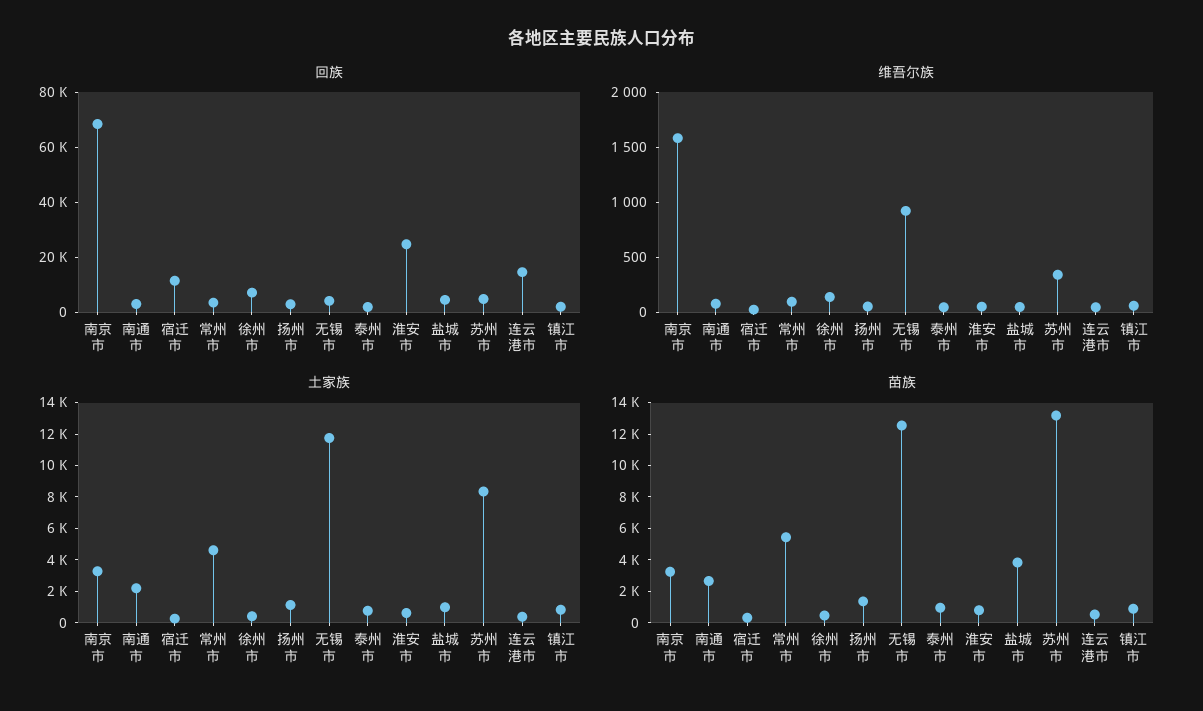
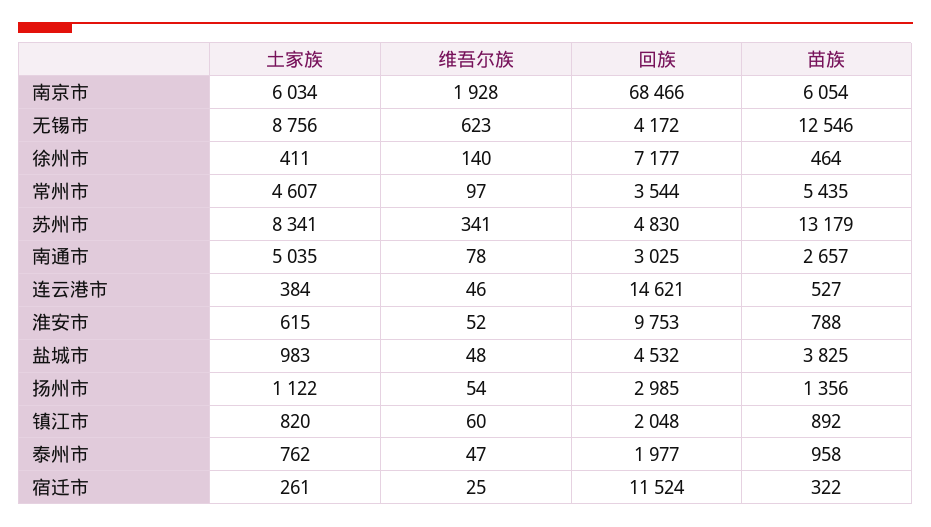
  {
    "回族": {
      "南京市": 68466,
      "南通市": 3025,
      "宿迁市": 11524,
      "常州市": 3544,
      "徐州市": 7177,
      "扬州市": 2985,
      "无锡市": 4172,
      "泰州市": 1977,
-     "淮安市": 25000,
+     "淮安市": 9753,
      "盐城市": 4532,
      "苏州市": 4830,
      "连云港市": 14621,
      "镇江市": 2048
    },
    "维吾尔族": {
-     "南京市": 1600,
+     "南京市": 1928,
      "南通市": 78,
      "宿迁市": 25,
      "常州市": 97,
      "徐州市": 140,
      "扬州市": 54,
-     "无锡市": 900,
+     "无锡市": 623,
      "泰州市": 47,
      "淮安市": 52,
      "盐城市": 48,
      "苏州市": 341,
      "连云港市": 46,
      "镇江市": 60
    },
    "土家族": {
-     "南京市": 3000,
+     "南京市": 6034,
-     "南通市": 2000,
+     "南通市": 5035,
      "宿迁市": 261,
      "常州市": 4607,
      "徐州市": 411,
      "扬州市": 1122,
-     "无锡市": 12000,
+     "无锡市": 8756,
      "泰州市": 762,
      "淮安市": 615,
      "盐城市": 983,
      "苏州市": 8341,
      "连云港市": 384,
      "镇江市": 820
    },
    "苗族": {
-     "南京市": 3000,
+     "南京市": 6054,
      "南通市": 2657,
      "宿迁市": 322,
      "常州市": 5435,
      "徐州市": 464,
      "扬州市": 1356,
      "无锡市": 12546,
      "泰州市": 958,
      "淮安市": 788,
      "盐城市": 3825,
      "苏州市": 13179,
      "连云港市": 527,
      "镇江市": 892
    }
  }

